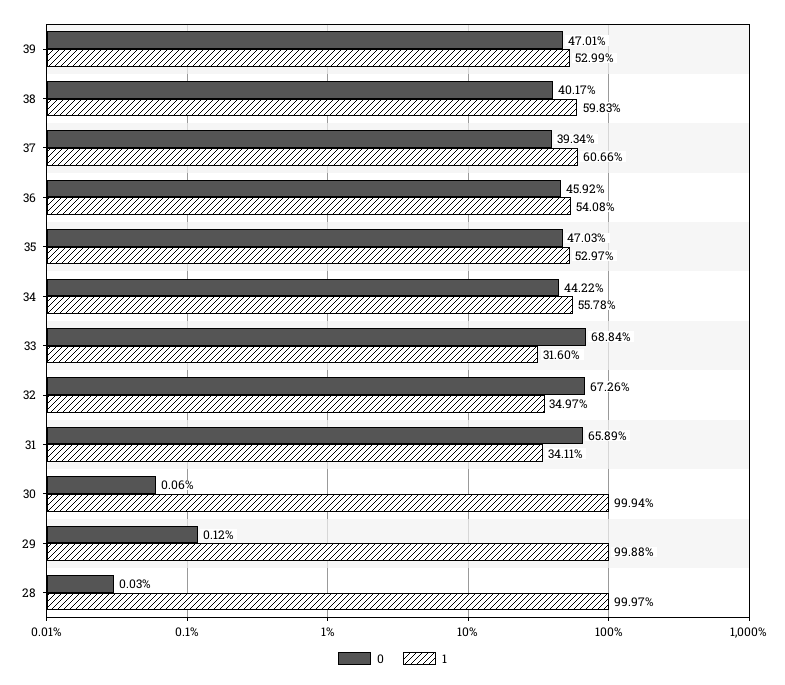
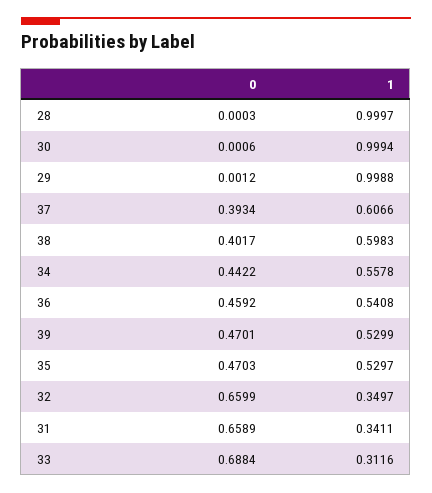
  {
    "0": {
      "39": 0.4701,
      "38": 0.4017,
      "37": 0.3934,
      "36": 0.4592,
      "35": 0.4703,
      "34": 0.4422,
      "33": 0.6884,
-     "32": 0.6726,
+     "32": 0.6599,
      "31": 0.6589,
      "30": 0.0006,
      "29": 0.0012,
      "28": 0.0003
    },
    "1": {
      "39": 0.5299,
      "38": 0.5983,
      "37": 0.6066,
      "36": 0.5408,
      "35": 0.5297,
      "34": 0.5578,
-     "33": 0.316,
+     "33": 0.3116,
      "32": 0.3497,
      "31": 0.3411,
      "30": 0.9994,
      "29": 0.9988,
      "28": 0.9997
    }
  }

